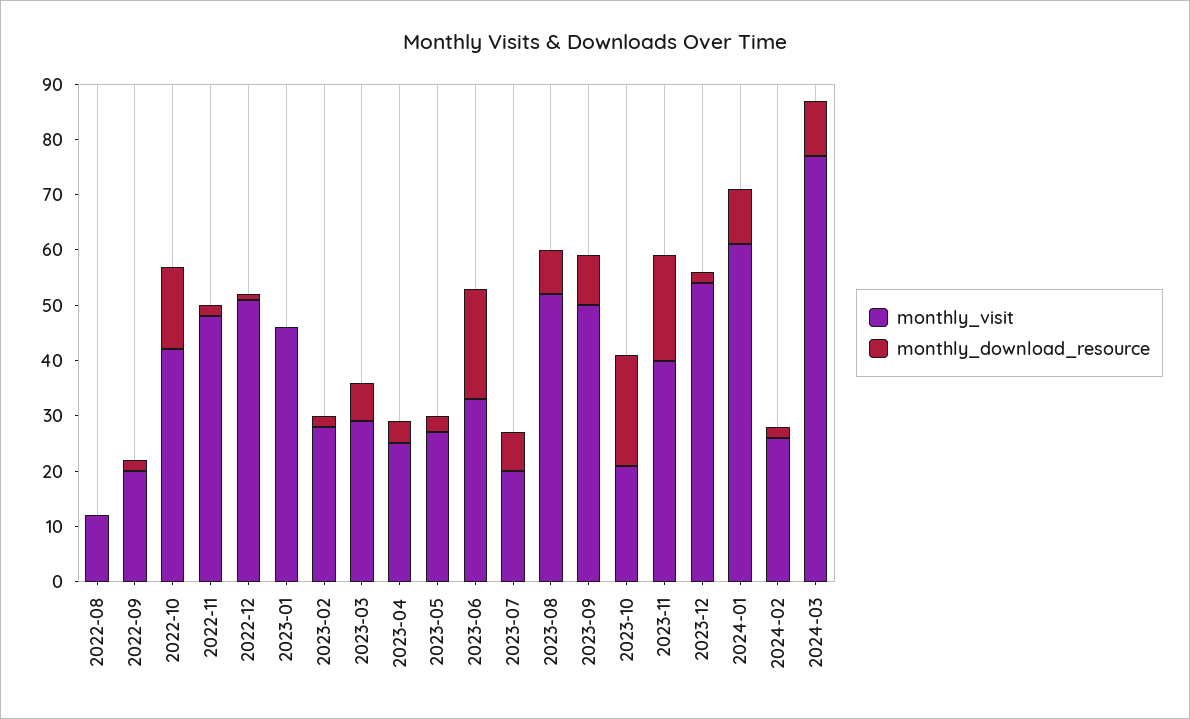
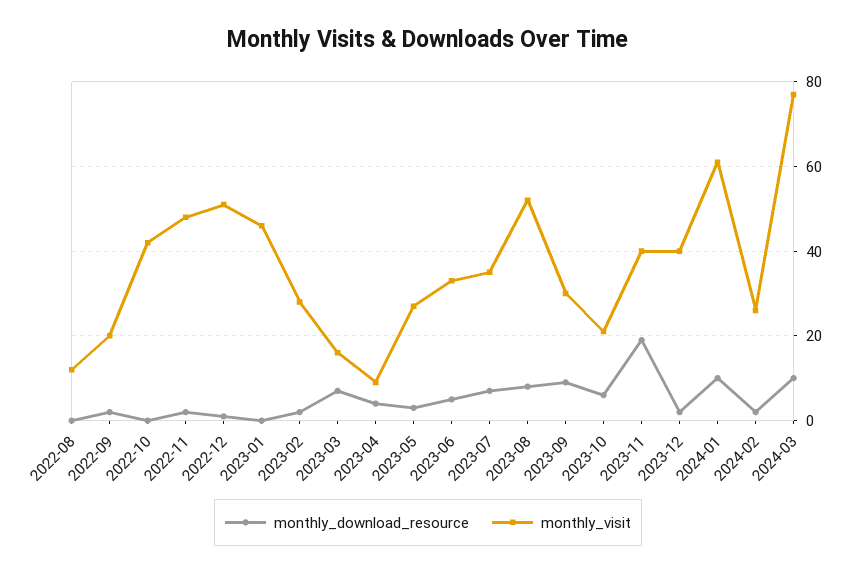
  {
    "monthly_visit": {
      "2022-08": 10,
      "2022-09": 20,
      "2022-10": 40,
      "2022-11": 50,
      "2022-12": 50,
      "2023-01": 45,
      "2023-02": 30,
-     "2023-03": 30,
+     "2023-03": 15,
-     "2023-04": 25,
+     "2023-04": 10,
      "2023-05": 25,
      "2023-06": 35,
-     "2023-07": 20,
+     "2023-07": 35,
      "2023-08": 50,
-     "2023-09": 50,
+     "2023-09": 30,
      "2023-10": 20,
      "2023-11": 40,
-     "2023-12": 55,
+     "2023-12": 40,
      "2024-01": 60,
      "2024-02": 25,
      "2024-03": 75
    },
    "monthly_download_resource": {
      "2022-08": 0,
      "2022-09": 0,
-     "2022-10": 15,
+     "2022-10": 0,
      "2022-11": 0,
      "2022-12": 0,
      "2023-01": 0,
      "2023-02": 0,
      "2023-03": 5,
      "2023-04": 5,
      "2023-05": 5,
-     "2023-06": 20,
+     "2023-06": 5,
      "2023-07": 5,
      "2023-08": 10,
      "2023-09": 10,
-     "2023-10": 20,
+     "2023-10": 5,
      "2023-11": 20,
      "2023-12": 0,
      "2024-01": 10,
      "2024-02": 0,
      "2024-03": 10
    }
  }

